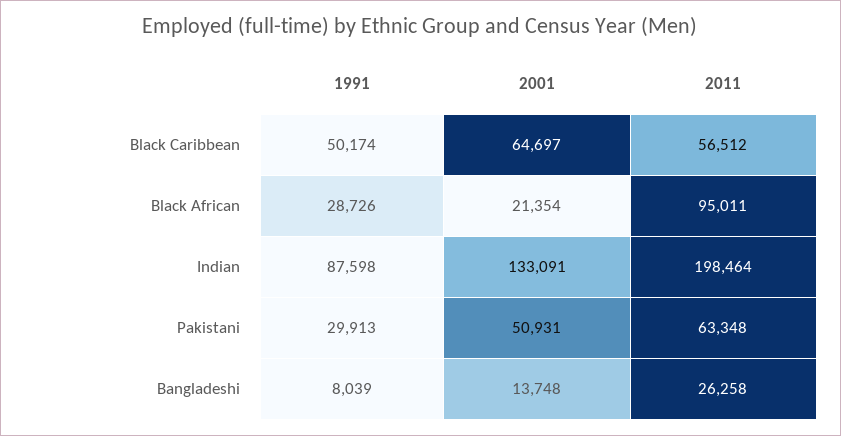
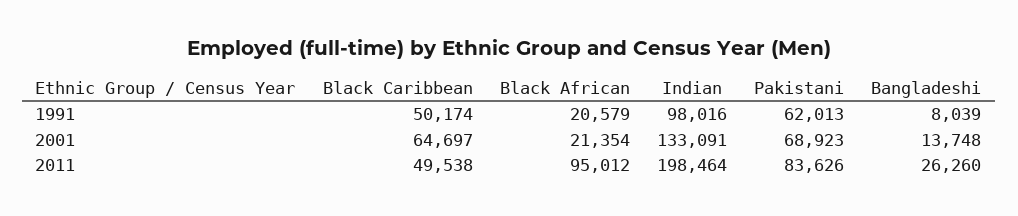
  {
    "1991": {
      "Black Caribbean": 50174,
-     "Black African": 28726,
+     "Black African": 20579,
-     "Indian": 87598,
+     "Indian": 98016,
-     "Pakistani": 29913,
+     "Pakistani": 62013,
      "Bangladeshi": 8039
    },
    "2001": {
      "Black Caribbean": 64697,
      "Black African": 21354,
      "Indian": 133091,
-     "Pakistani": 50931,
+     "Pakistani": 68923,
      "Bangladeshi": 13748
    },
    "2011": {
-     "Black Caribbean": 56512,
+     "Black Caribbean": 49538,
-     "Black African": 95011,
+     "Black African": 95012,
      "Indian": 198464,
-     "Pakistani": 63348,
+     "Pakistani": 83626,
-     "Bangladeshi": 26258
+     "Bangladeshi": 26260
    }
  }

